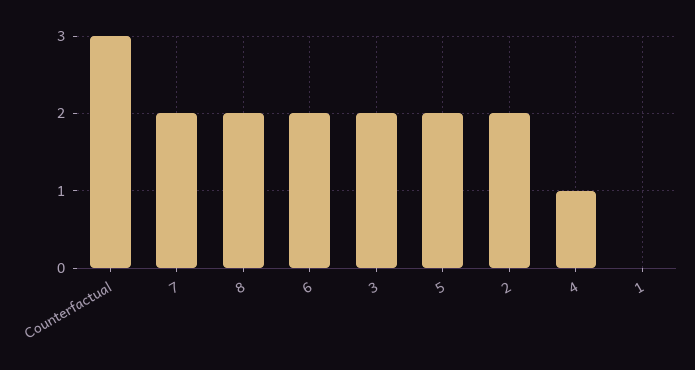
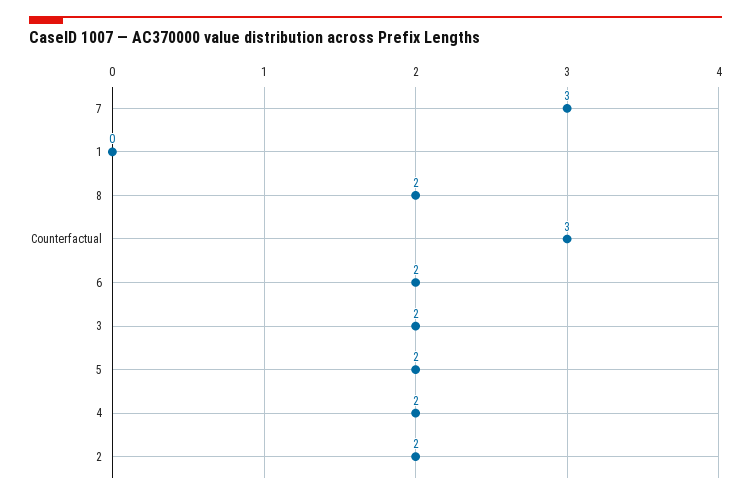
  {
    "Counterfactual": 3,
-   "7": 2,
+   "7": 3,
    "8": 2,
    "6": 2,
    "3": 2,
    "5": 2,
    "2": 2,
-   "4": 1,
+   "4": 2,
    "1": 0
  }

